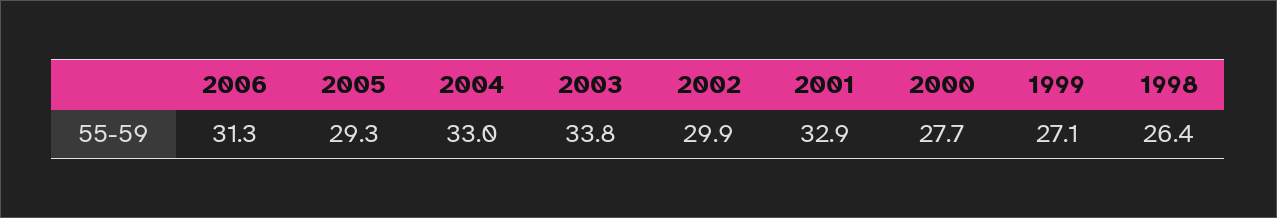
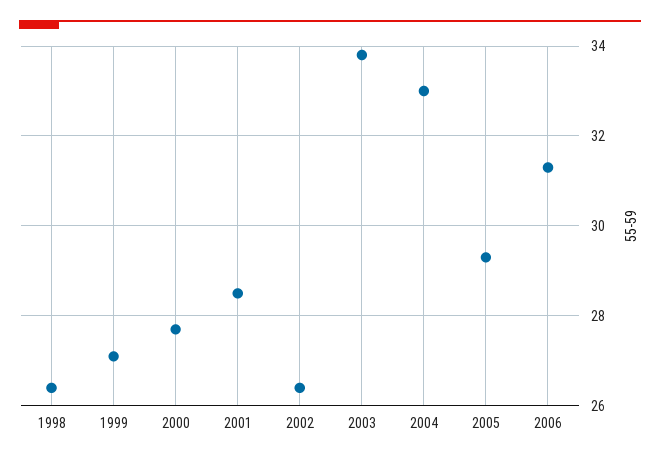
  {
    "2006": 31.3,
    "2005": 29.3,
    "2004": 33,
    "2003": 33.8,
-   "2002": 29.9,
+   "2002": 26.5,
-   "2001": 32.9,
+   "2001": 28.5,
    "2000": 27.7,
    "1999": 27.1,
    "1998": 26.4
  }

